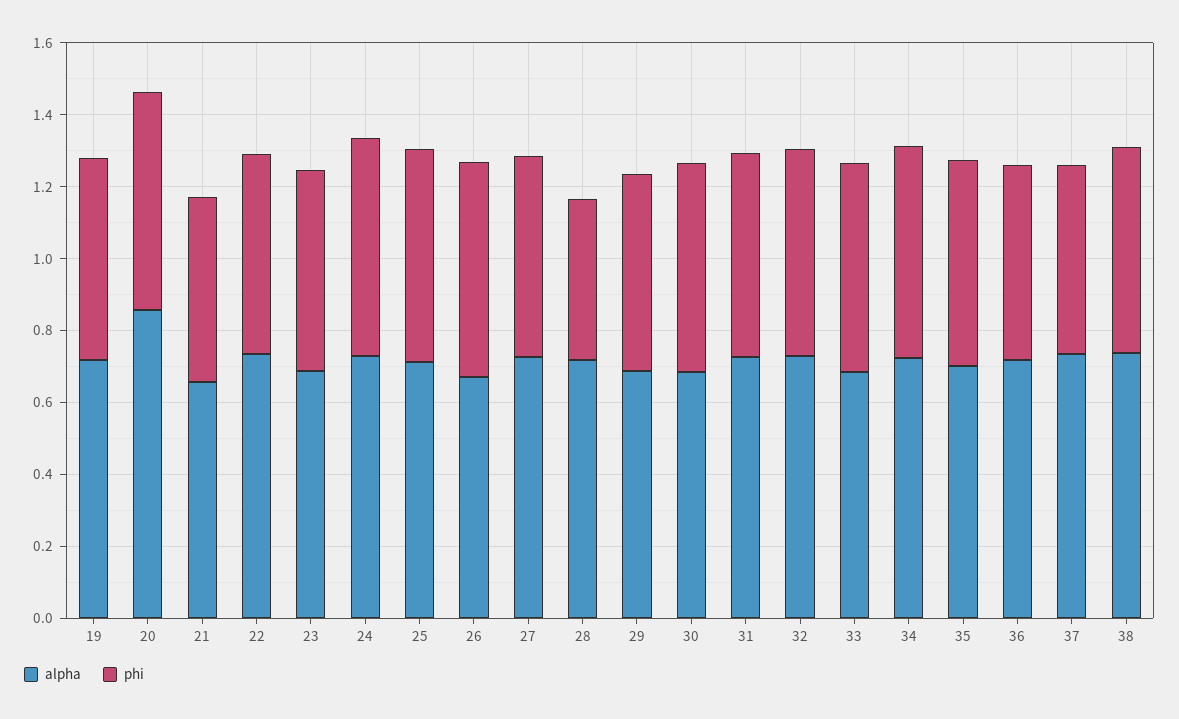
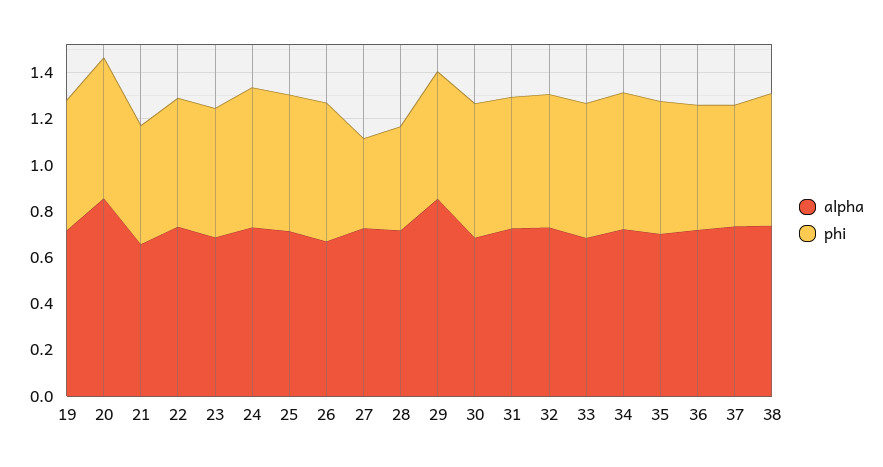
  {
    "alpha": {
      "19": 0.7,
      "20": 0.85,
      "21": 0.65,
      "22": 0.75,
      "23": 0.7,
      "24": 0.75,
      "25": 0.7,
      "26": 0.65,
      "27": 0.75,
      "28": 0.7,
-     "29": 0.7,
+     "29": 0.85,
      "30": 0.7,
      "31": 0.75,
      "32": 0.75,
      "33": 0.7,
      "34": 0.7,
      "35": 0.7,
      "36": 0.7,
      "37": 0.75,
      "38": 0.75
    },
    "phi": {
      "19": 0.55,
      "20": 0.6,
      "21": 0.5,
      "22": 0.55,
      "23": 0.55,
      "24": 0.6,
      "25": 0.6,
      "26": 0.6,
-     "27": 0.55,
+     "27": 0.4,
      "28": 0.45,
      "29": 0.55,
      "30": 0.6,
      "31": 0.55,
      "32": 0.6,
      "33": 0.6,
      "34": 0.6,
      "35": 0.55,
      "36": 0.55,
      "37": 0.55,
      "38": 0.55
    }
  }

